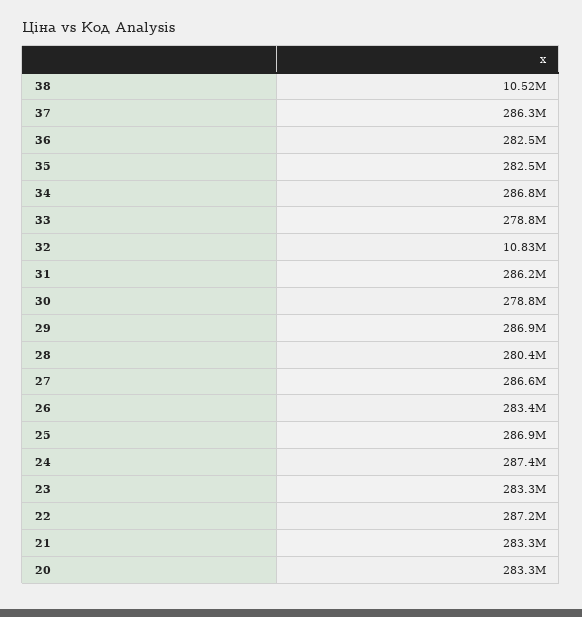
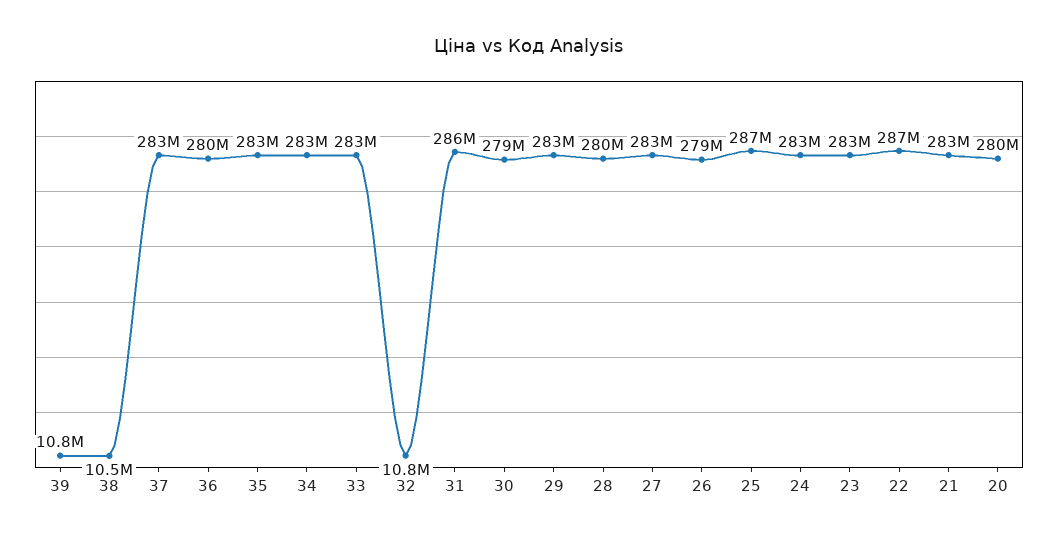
  {
    "38": 10520000,
-   "37": 286300000,
+   "37": 283000000,
-   "36": 282500000,
+   "36": 280000000,
    "35": 282500000,
-   "34": 286800000,
+   "34": 283000000,
-   "33": 278800000,
+   "33": 283000000,
    "32": 10830000,
    "31": 286200000,
    "30": 278800000,
-   "29": 286900000,
+   "29": 283000000,
    "28": 280400000,
-   "27": 286600000,
+   "27": 283000000,
-   "26": 283400000,
+   "26": 279000000,
    "25": 286900000,
-   "24": 287400000,
+   "24": 283000000,
    "23": 283300000,
    "22": 287200000,
    "21": 283300000,
-   "20": 283300000
+   "20": 280000000,
+   "39": 10800000
  }

